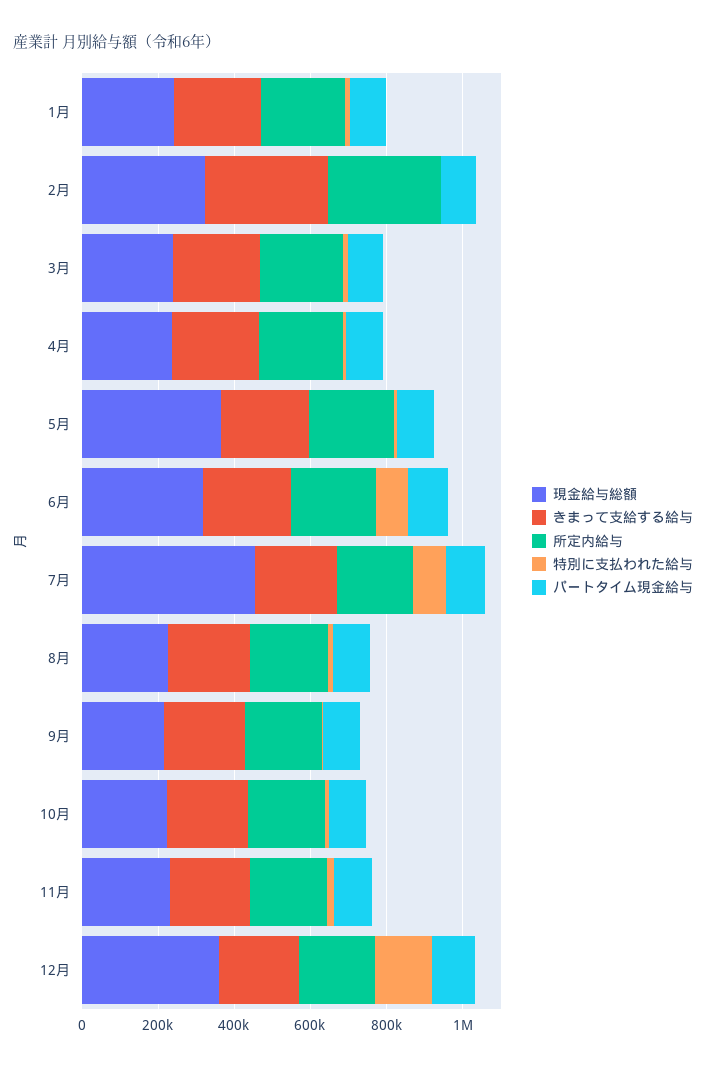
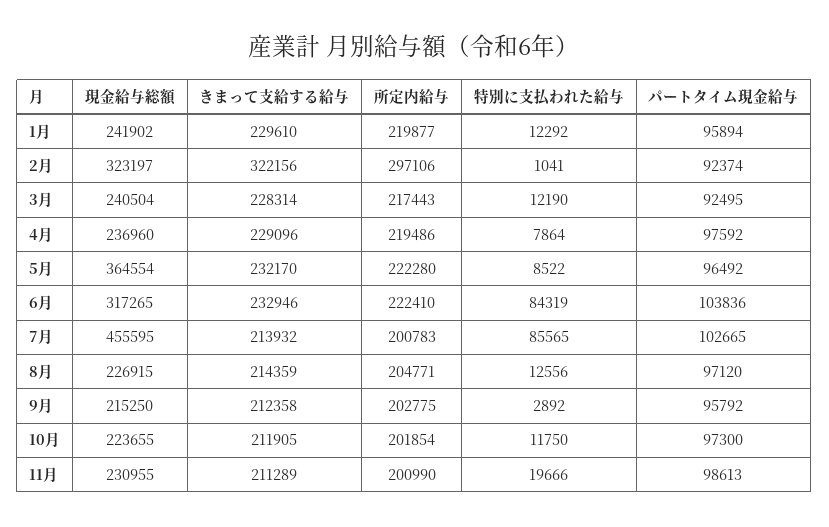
  {
    "現金給与総額": {
      "1月": 241902,
      "2月": 323197,
      "3月": 240504,
      "4月": 236960,
      "5月": 364554,
      "6月": 317265,
      "7月": 455595,
      "8月": 226915,
      "9月": 215250,
      "10月": 223655,
-     "11月": 230955,
+     "11月": 230955
-     "12月": 350000
    },
    "きまって支給する給与": {
      "1月": 229610,
      "2月": 322156,
      "3月": 228314,
      "4月": 229096,
      "5月": 232170,
      "6月": 232946,
      "7月": 213932,
      "8月": 214359,
      "9月": 212358,
      "10月": 211905,
-     "11月": 211289,
+     "11月": 211289
-     "12月": 200000
    },
    "所定内給与": {
      "1月": 219877,
      "2月": 297106,
      "3月": 217443,
      "4月": 219486,
      "5月": 222280,
      "6月": 222410,
      "7月": 200783,
      "8月": 204771,
      "9月": 202775,
      "10月": 201854,
-     "11月": 200990,
+     "11月": 200990
-     "12月": 200000
    },
    "特別に支払われた給与": {
      "1月": 12292,
      "2月": 1041,
      "3月": 12190,
      "4月": 7864,
      "5月": 8522,
      "6月": 84319,
      "7月": 85565,
      "8月": 12556,
      "9月": 2892,
      "10月": 11750,
-     "11月": 19666,
+     "11月": 19666
-     "12月": 150000
    },
    "パートタイム現金給与": {
      "1月": 95894,
      "2月": 92374,
      "3月": 92495,
      "4月": 97592,
      "5月": 96492,
      "6月": 103836,
      "7月": 102665,
      "8月": 97120,
      "9月": 95792,
      "10月": 97300,
-     "11月": 98613,
+     "11月": 98613
-     "12月": 100000
    }
  }

